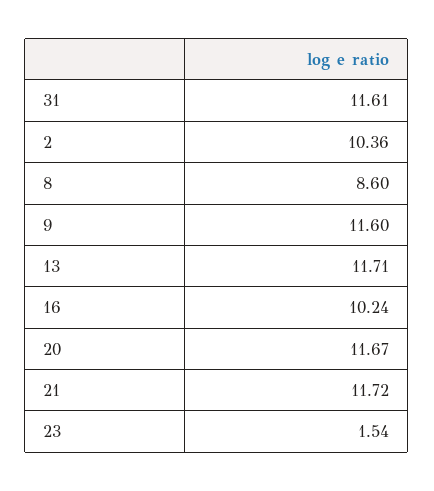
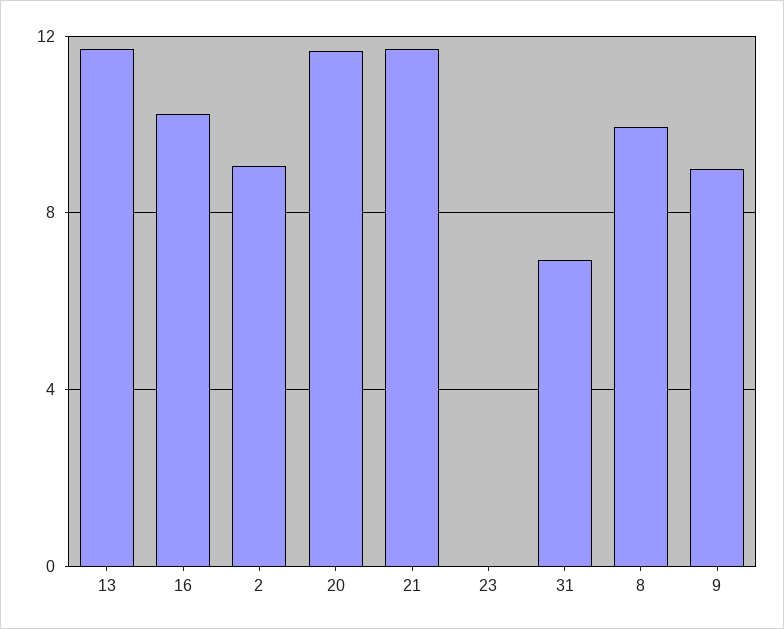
  {
-   "31": 11.61,
+   "31": 7,
-   "2": 10.36,
+   "2": 9,
-   "8": 8.6,
+   "8": 10,
-   "9": 11.6,
+   "9": 9,
    "13": 11.71,
    "16": 10.24,
    "20": 11.67,
    "21": 11.72,
-   "23": 1.54
+   "23": 0
  }

